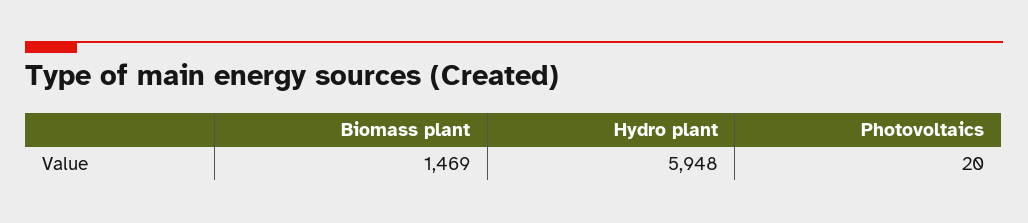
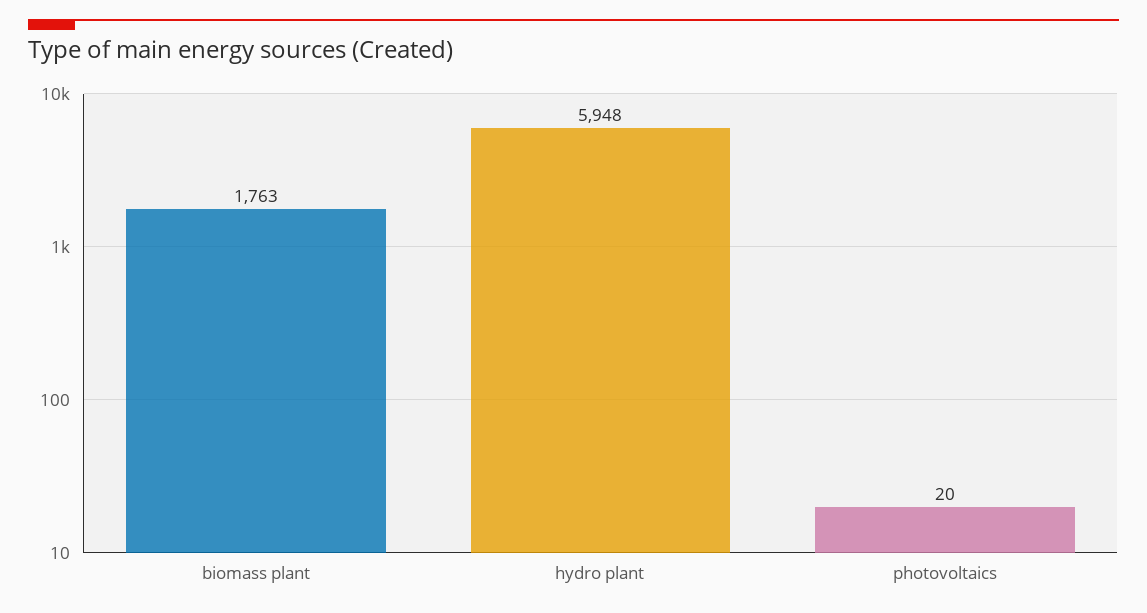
  {
-   "Biomass plant": 1469,
+   "Biomass plant": 1763,
    "Hydro plant": 5948,
    "Photovoltaics": 20
  }

